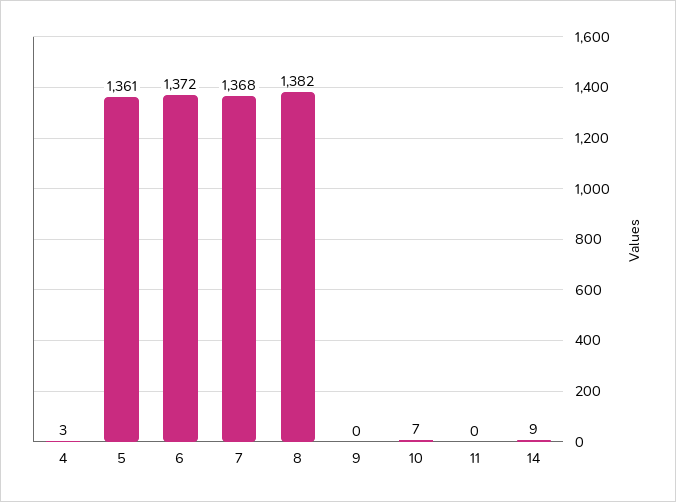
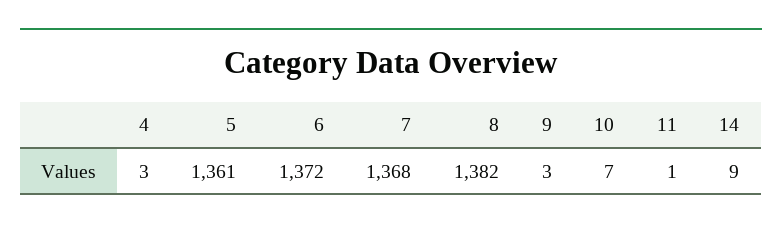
  {
    "4": 3,
    "5": 1361,
    "6": 1372,
    "7": 1368,
    "8": 1382,
-   "9": 0,
+   "9": 3,
    "10": 7,
-   "11": 0,
+   "11": 1,
    "14": 9
  }

